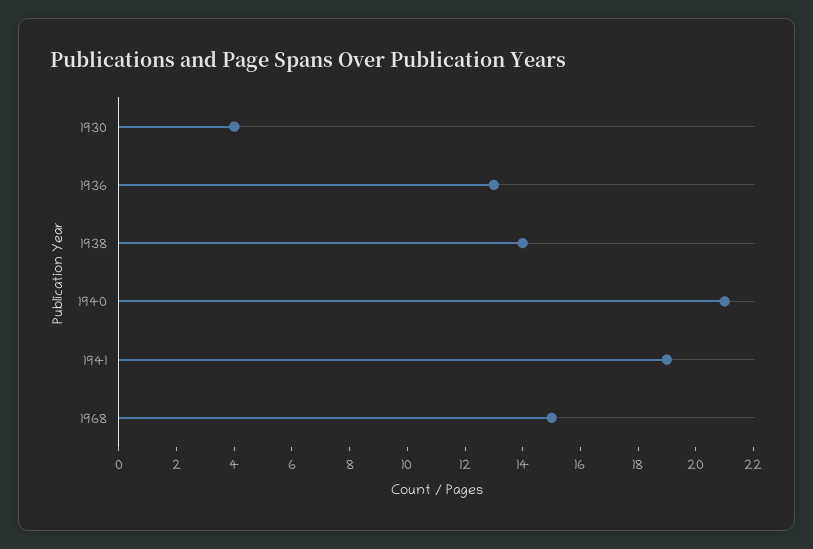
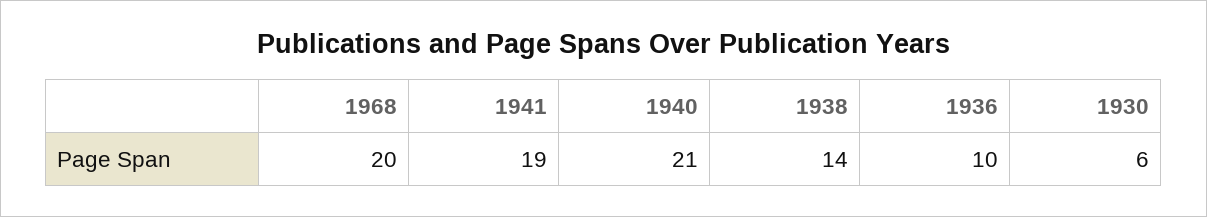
  {
-   "1930": 4,
+   "1930": 6,
-   "1936": 13,
+   "1936": 10,
    "1938": 14,
    "1940": 21,
    "1941": 19,
-   "1968": 15
+   "1968": 20
  }

